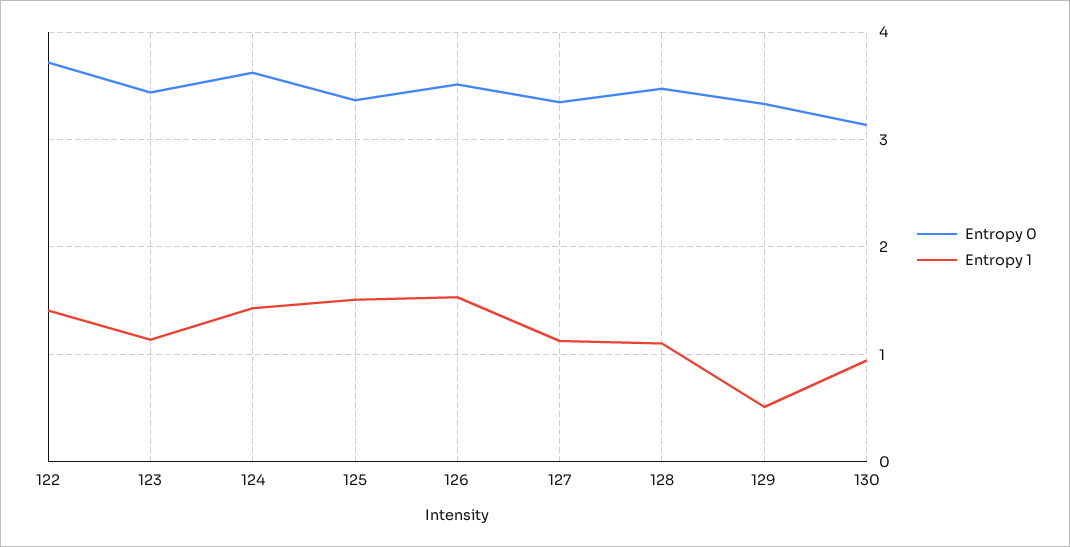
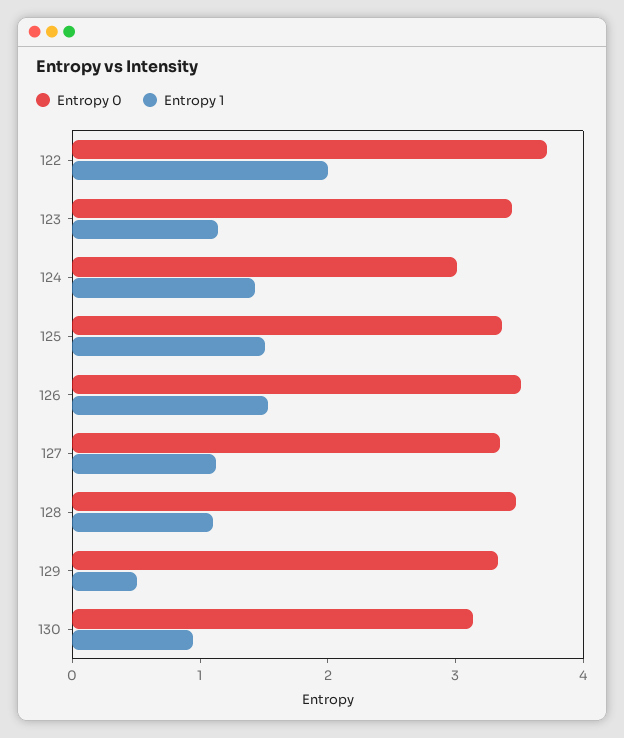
  {
    "Entropy 0": {
      "122": 3.7,
      "123": 3.4,
-     "124": 3.6,
+     "124": 3,
      "125": 3.4,
      "126": 3.5,
      "127": 3.3,
      "128": 3.5,
      "129": 3.3,
      "130": 3.1
    },
    "Entropy 1": {
-     "122": 1.4,
+     "122": 2,
      "123": 1.1,
      "124": 1.4,
      "125": 1.5,
      "126": 1.5,
      "127": 1.1,
      "128": 1.1,
      "129": 0.5,
      "130": 0.9
    }
  }

